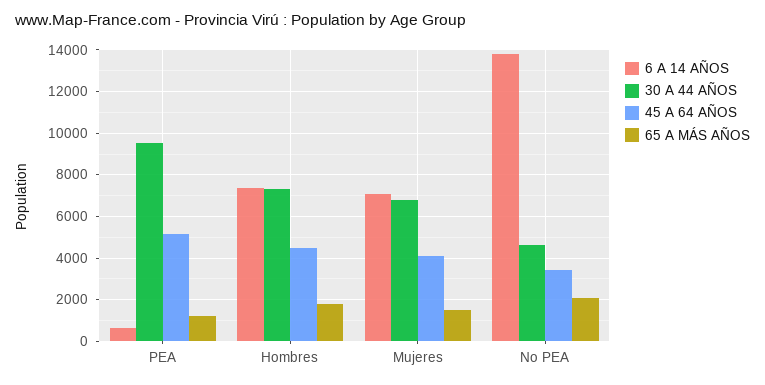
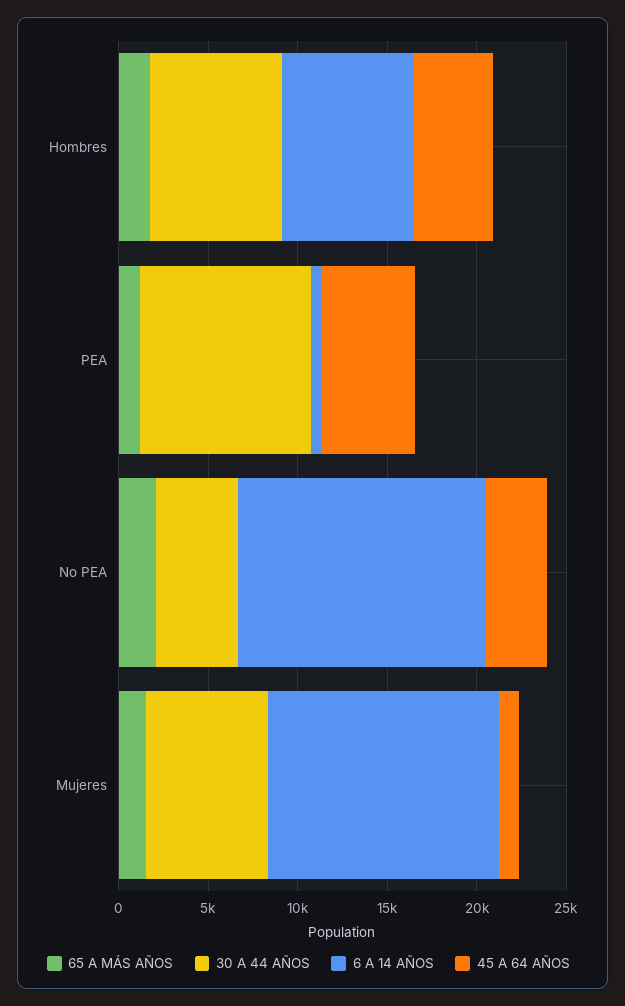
  {
    "6 A 14 AÑOS": {
      "PEA": 500,
      "Hombres": 7500,
-     "Mujeres": 7000,
+     "Mujeres": 13000,
      "No PEA": 14000
    },
    "30 A 44 AÑOS": {
      "PEA": 9500,
      "Hombres": 7500,
      "Mujeres": 7000,
      "No PEA": 4500
    },
    "45 A 64 AÑOS": {
      "PEA": 5000,
      "Hombres": 4500,
-     "Mujeres": 4000,
+     "Mujeres": 1000,
      "No PEA": 3500
    },
    "65 A MÁS AÑOS": {
      "PEA": 1000,
      "Hombres": 2000,
      "Mujeres": 1500,
      "No PEA": 2000
    }
  }

